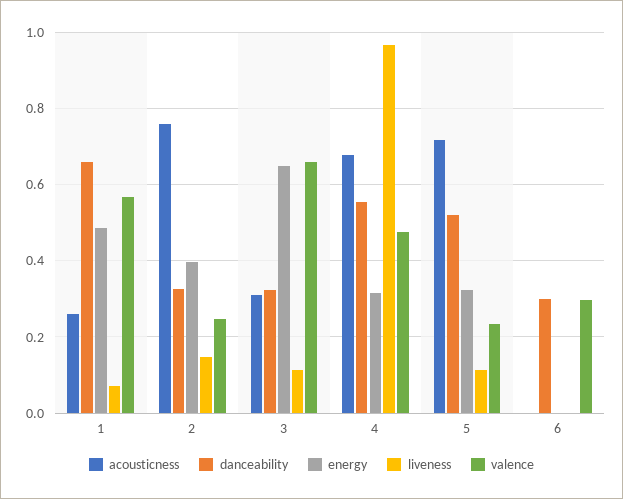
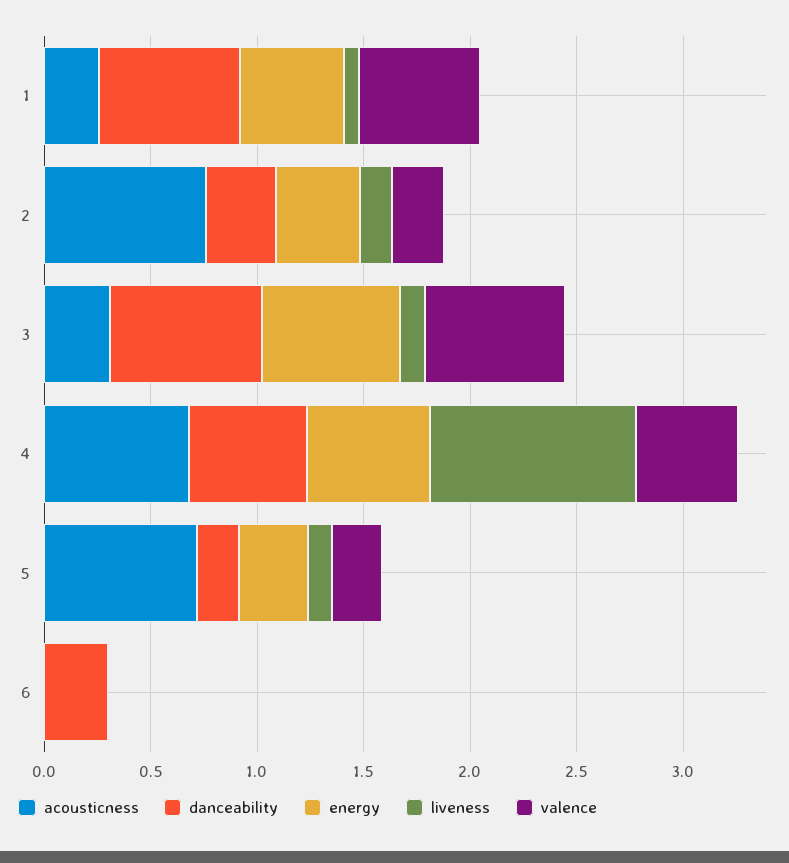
  {
    "acousticness": {
      "1": 0.26,
      "2": 0.76,
      "3": 0.3,
      "4": 0.68,
      "5": 0.72,
      "6": 0
    },
    "danceability": {
      "1": 0.66,
      "2": 0.32,
-     "3": 0.32,
+     "3": 0.7,
      "4": 0.56,
-     "5": 0.52,
+     "5": 0.2,
      "6": 0.3
    },
    "energy": {
      "1": 0.48,
      "2": 0.4,
      "3": 0.64,
-     "4": 0.32,
+     "4": 0.6,
      "5": 0.32,
      "6": 0
    },
    "liveness": {
      "1": 0.08,
      "2": 0.14,
      "3": 0.12,
      "4": 0.96,
      "5": 0.12,
      "6": 0
    },
    "valence": {
      "1": 0.56,
      "2": 0.24,
      "3": 0.66,
      "4": 0.48,
      "5": 0.24,
-     "6": 0.3
+     "6": 0
    }
  }

